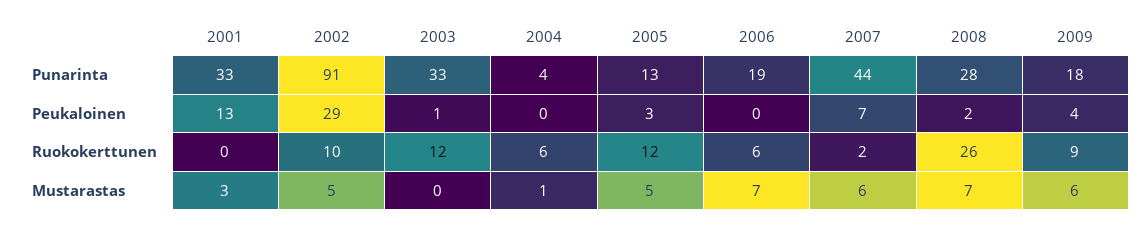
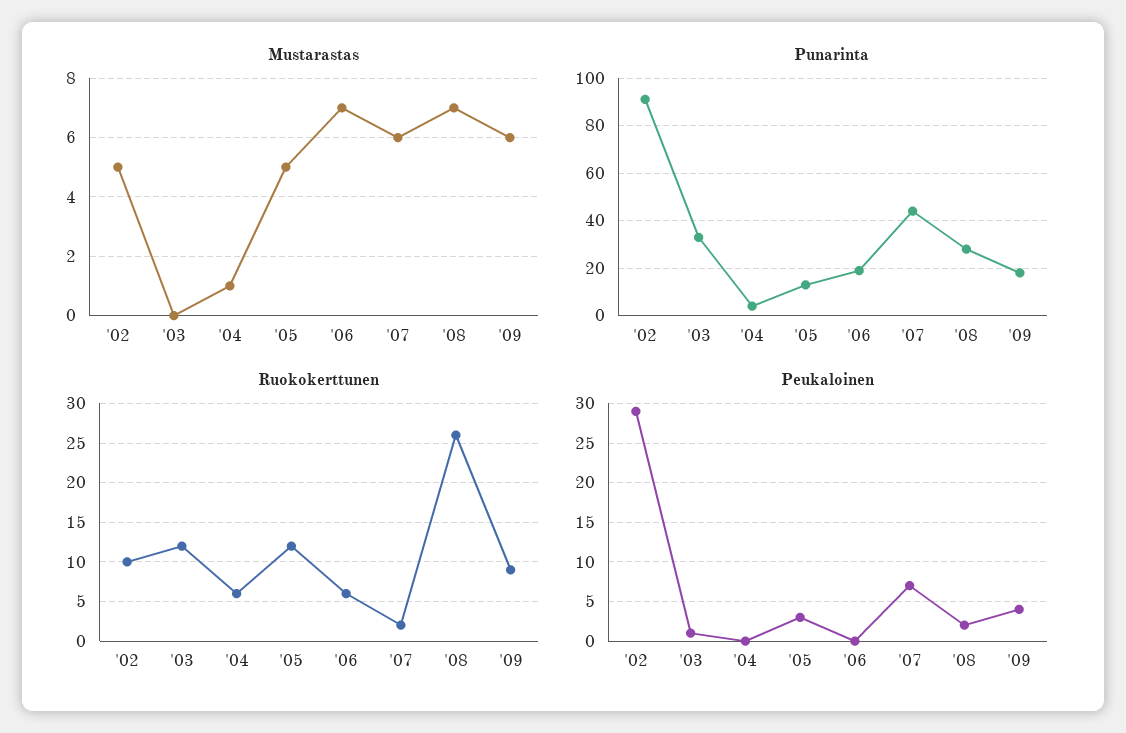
  {
    "Punarinta": {
-     "2001": 33,
      "2002": 91,
      "2003": 33,
      "2004": 4,
      "2005": 13,
      "2006": 19,
      "2007": 44,
      "2008": 28,
      "2009": 18
    },
    "Peukaloinen": {
-     "2001": 13,
      "2002": 29,
      "2003": 1,
      "2004": 0,
      "2005": 3,
      "2006": 0,
      "2007": 7,
      "2008": 2,
      "2009": 4
    },
    "Ruokokerttunen": {
-     "2001": 0,
      "2002": 10,
      "2003": 12,
      "2004": 6,
      "2005": 12,
      "2006": 6,
      "2007": 2,
      "2008": 26,
      "2009": 9
    },
    "Mustarastas": {
-     "2001": 3,
      "2002": 5,
      "2003": 0,
      "2004": 1,
      "2005": 5,
      "2006": 7,
      "2007": 6,
      "2008": 7,
      "2009": 6
    }
  }

